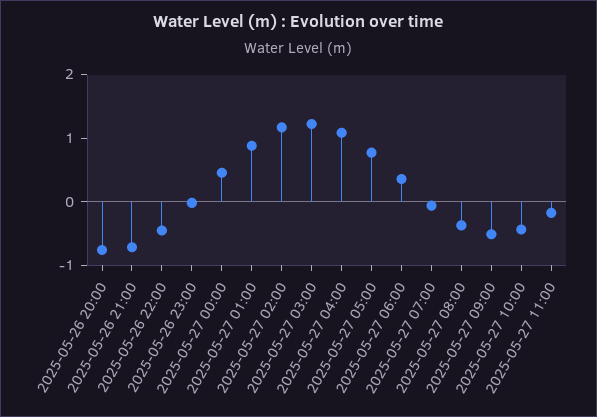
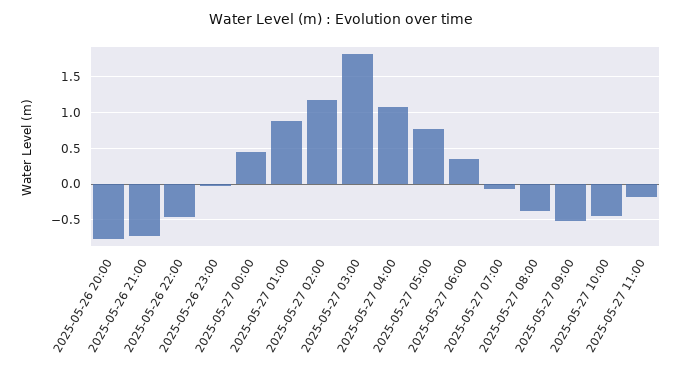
  {
    "2025-05-26 20:00": -0.8,
    "2025-05-26 21:00": -0.7,
    "2025-05-26 22:00": -0.5,
    "2025-05-26 23:00": 0,
    "2025-05-27 00:00": 0.5,
    "2025-05-27 01:00": 0.9,
    "2025-05-27 02:00": 1.2,
-   "2025-05-27 03:00": 1.2,
+   "2025-05-27 03:00": 1.8,
    "2025-05-27 04:00": 1.1,
    "2025-05-27 05:00": 0.8,
    "2025-05-27 06:00": 0.4,
    "2025-05-27 07:00": -0.1,
    "2025-05-27 08:00": -0.4,
    "2025-05-27 09:00": -0.5,
    "2025-05-27 10:00": -0.4,
    "2025-05-27 11:00": -0.2
  }

